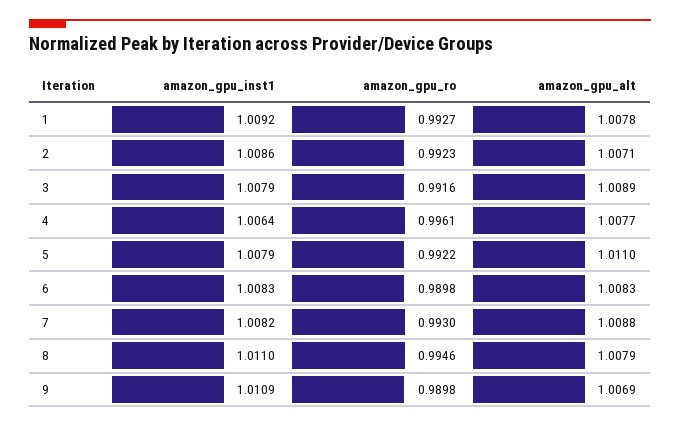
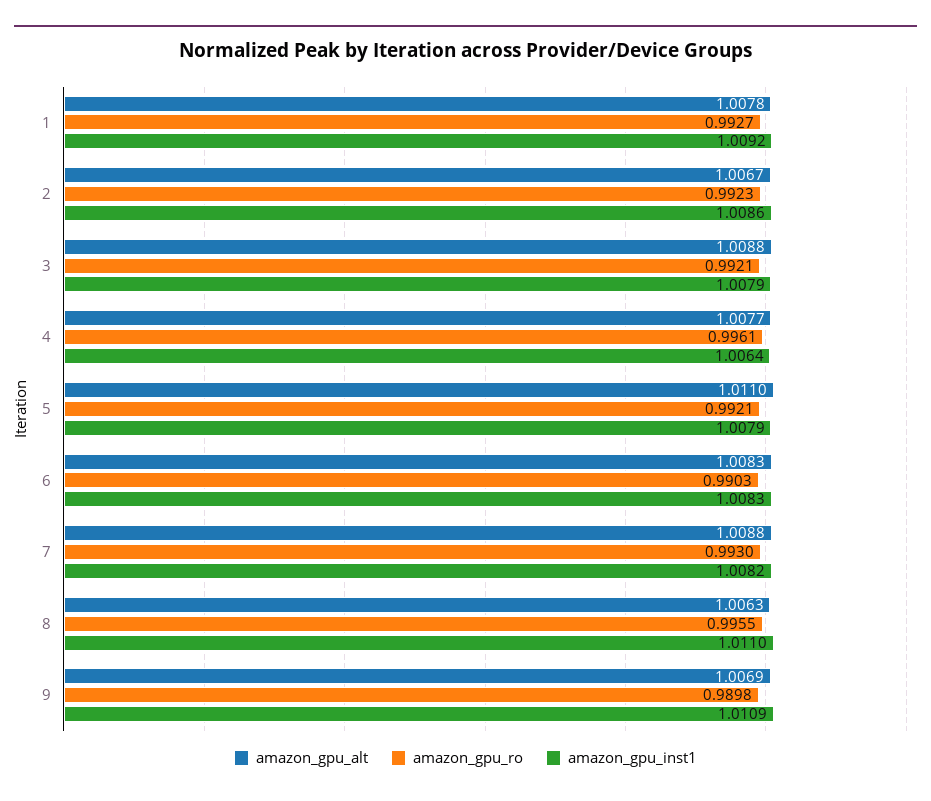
  {
    "amazon_gpu_inst1": {
      "1": 1.0092,
      "2": 1.0086,
      "3": 1.0079,
      "4": 1.0064,
      "5": 1.0079,
      "6": 1.0083,
      "7": 1.0082,
      "8": 1.011,
      "9": 1.0109
    },
    "amazon_gpu_ro": {
      "1": 0.9927,
      "2": 0.9923,
-     "3": 0.9916,
+     "3": 0.9921,
      "4": 0.9961,
-     "5": 0.9922,
+     "5": 0.9921,
-     "6": 0.9898,
+     "6": 0.9903,
      "7": 0.993,
-     "8": 0.9946,
+     "8": 0.9955,
      "9": 0.9898
    },
    "amazon_gpu_alt": {
      "1": 1.0078,
-     "2": 1.0071,
+     "2": 1.0067,
-     "3": 1.0089,
+     "3": 1.0088,
      "4": 1.0077,
      "5": 1.011,
      "6": 1.0083,
      "7": 1.0088,
-     "8": 1.0079,
+     "8": 1.0063,
      "9": 1.0069
    }
  }

